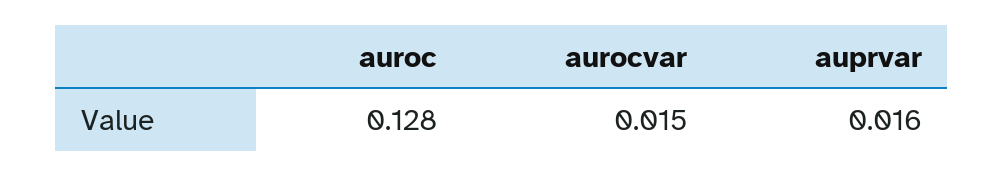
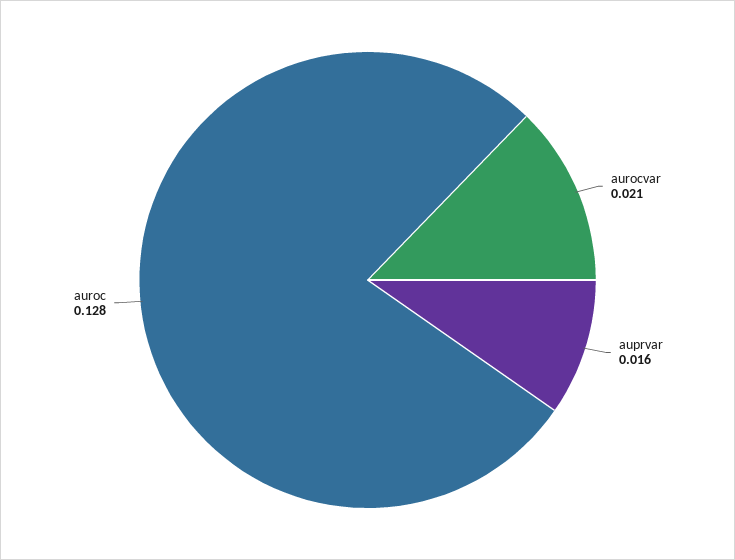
  {
    "auroc": 0.128,
-   "aurocvar": 0.015,
+   "aurocvar": 0.021,
    "auprvar": 0.016
  }

